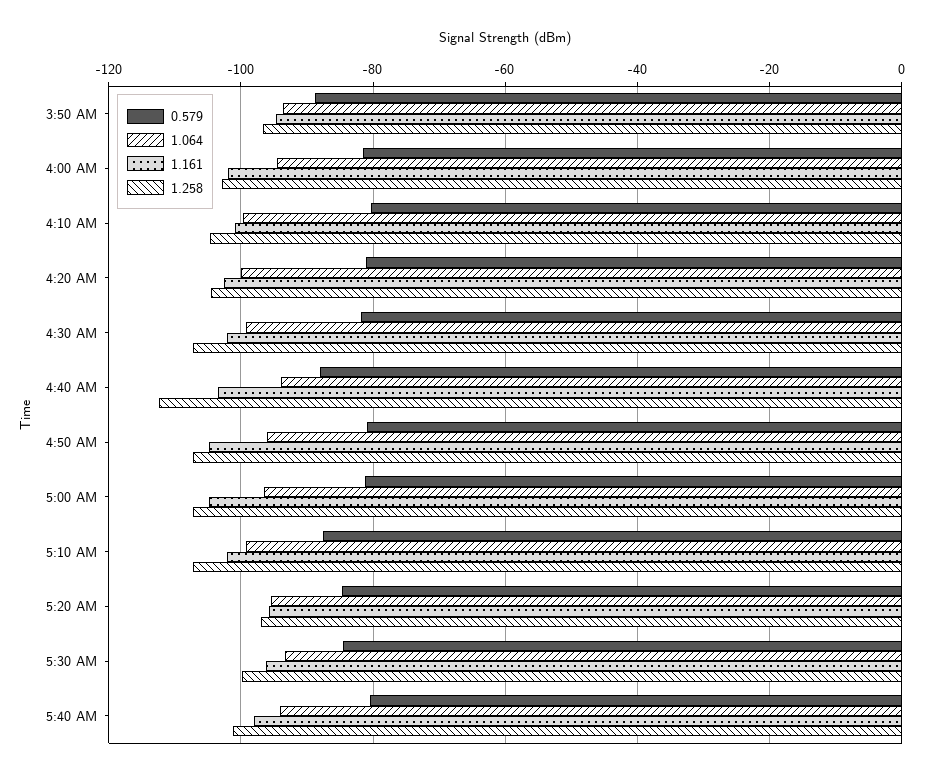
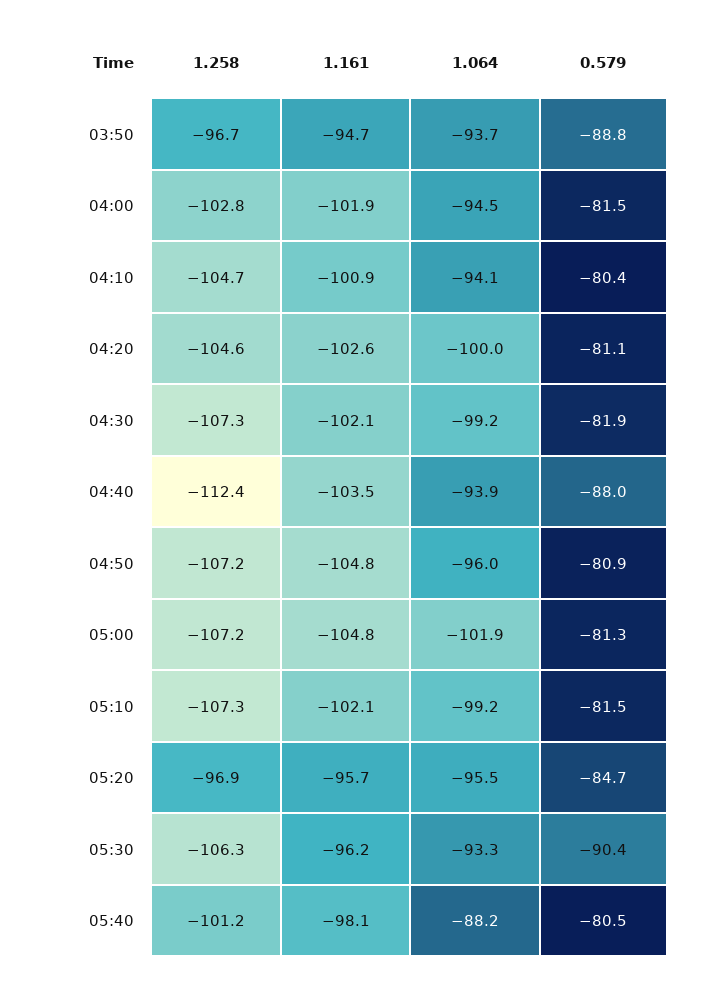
  {
    "0.579": {
      "3:50 AM": -88.8,
      "4:00 AM": -81.5,
      "4:10 AM": -80.4,
      "4:20 AM": -81.1,
      "4:30 AM": -81.9,
      "4:40 AM": -88,
      "4:50 AM": -80.9,
      "5:00 AM": -81.3,
-     "5:10 AM": -88,
+     "5:10 AM": -81.5,
      "5:20 AM": -84.7,
-     "5:30 AM": -84,
+     "5:30 AM": -90.4,
      "5:40 AM": -80.5
    },
    "1.064": {
      "3:50 AM": -93.7,
      "4:00 AM": -94.5,
-     "4:10 AM": -100,
+     "4:10 AM": -94.1,
      "4:20 AM": -100,
      "4:30 AM": -99.2,
      "4:40 AM": -93.9,
      "4:50 AM": -96,
-     "5:00 AM": -96,
+     "5:00 AM": -101.9,
      "5:10 AM": -99.2,
      "5:20 AM": -95.5,
      "5:30 AM": -93.3,
-     "5:40 AM": -94
+     "5:40 AM": -88.2
    },
    "1.161": {
      "3:50 AM": -94.7,
      "4:00 AM": -101.9,
      "4:10 AM": -100.9,
      "4:20 AM": -102.6,
      "4:30 AM": -102.1,
      "4:40 AM": -103.5,
      "4:50 AM": -104.8,
      "5:00 AM": -104.8,
      "5:10 AM": -102.1,
      "5:20 AM": -95.7,
      "5:30 AM": -96.2,
      "5:40 AM": -98.1
    },
    "1.258": {
      "3:50 AM": -96.7,
      "4:00 AM": -102.8,
      "4:10 AM": -104.7,
      "4:20 AM": -104.6,
      "4:30 AM": -107.3,
      "4:40 AM": -112.4,
      "4:50 AM": -107.2,
      "5:00 AM": -107.2,
      "5:10 AM": -107.3,
      "5:20 AM": -96.9,
-     "5:30 AM": -100,
+     "5:30 AM": -106.3,
      "5:40 AM": -101.2
    }
  }

